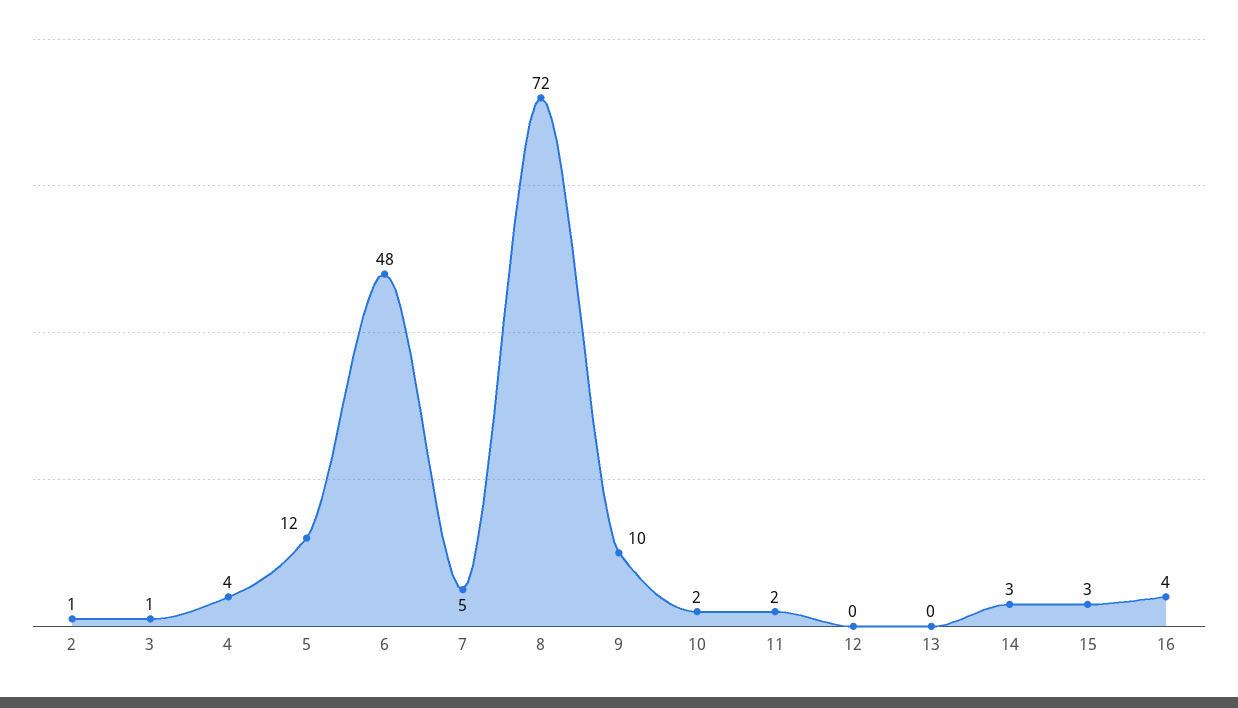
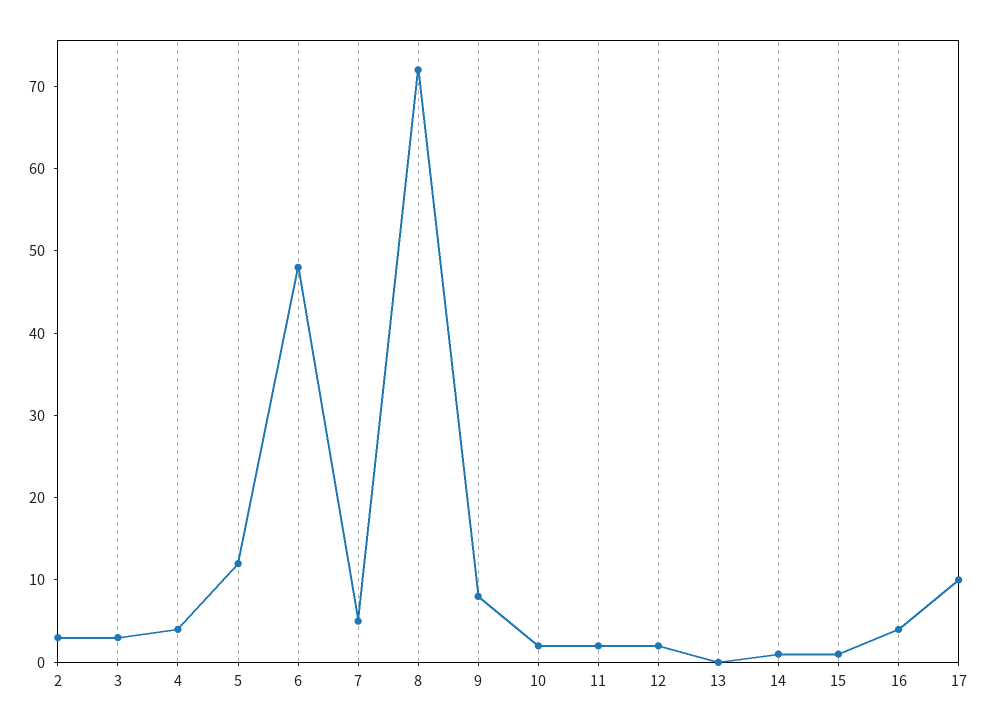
  {
-   "2": 1,
+   "2": 3,
-   "3": 1,
+   "3": 3,
    "4": 4,
    "5": 12,
    "6": 48,
    "7": 5,
    "8": 72,
-   "9": 10,
+   "9": 8,
    "10": 2,
    "11": 2,
-   "12": 0,
+   "12": 2,
    "13": 0,
-   "14": 3,
+   "14": 1,
-   "15": 3,
+   "15": 1,
-   "16": 4
+   "16": 4,
+   "17": 10
  }

